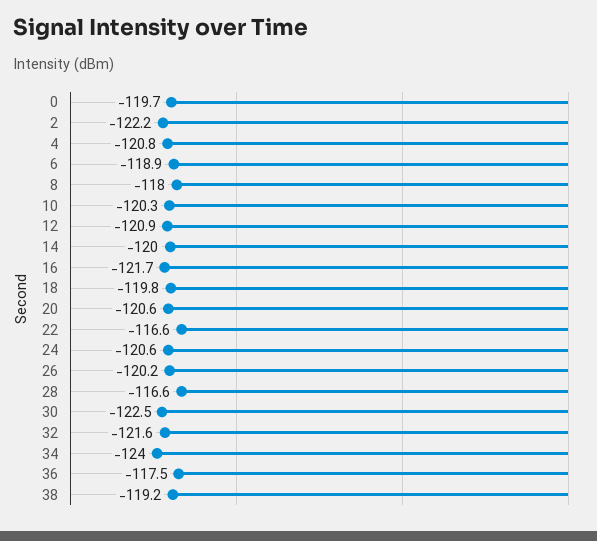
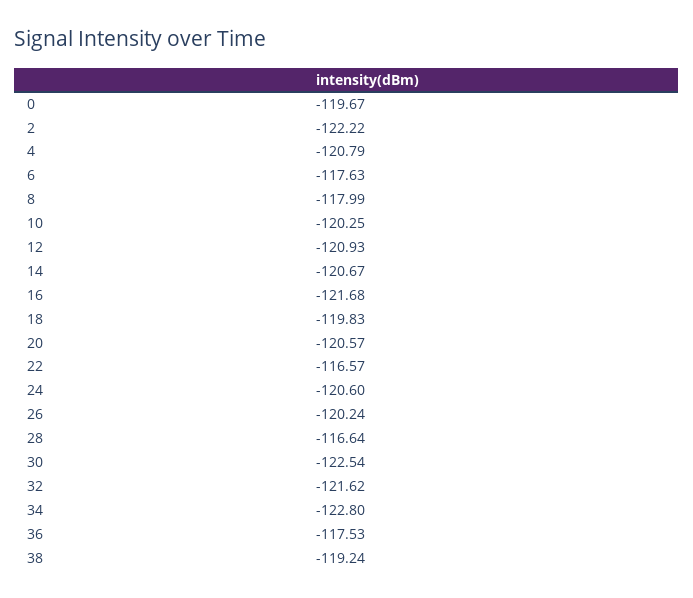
  {
    "0": -119.67,
    "2": -122.22,
    "4": -120.79,
-   "6": -118.9,
+   "6": -117.63,
    "8": -117.99,
    "10": -120.25,
    "12": -120.93,
-   "14": -120,
+   "14": -120.67,
    "16": -121.68,
    "18": -119.83,
    "20": -120.57,
    "22": -116.57,
    "24": -120.6,
    "26": -120.24,
    "28": -116.64,
    "30": -122.54,
    "32": -121.62,
-   "34": -124,
+   "34": -122.8,
    "36": -117.53,
    "38": -119.24
  }

